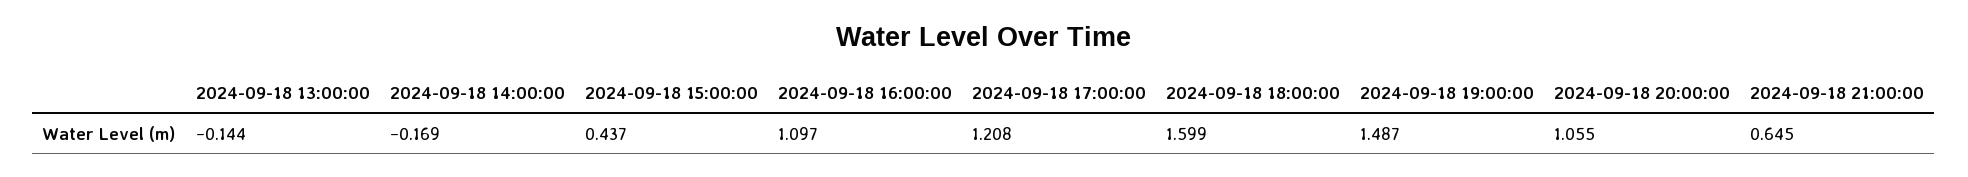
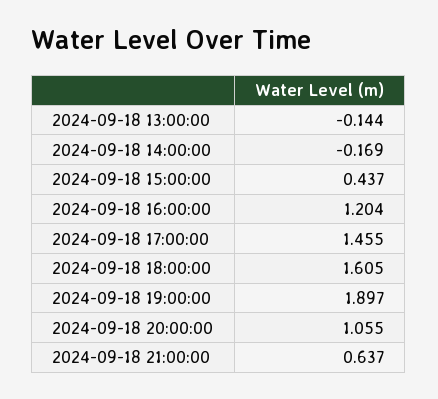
  {
    "2024-09-18 13:00:00": -0.144,
    "2024-09-18 14:00:00": -0.169,
    "2024-09-18 15:00:00": 0.437,
-   "2024-09-18 16:00:00": 1.097,
+   "2024-09-18 16:00:00": 1.204,
-   "2024-09-18 17:00:00": 1.208,
+   "2024-09-18 17:00:00": 1.455,
-   "2024-09-18 18:00:00": 1.599,
+   "2024-09-18 18:00:00": 1.605,
-   "2024-09-18 19:00:00": 1.487,
+   "2024-09-18 19:00:00": 1.897,
    "2024-09-18 20:00:00": 1.055,
-   "2024-09-18 21:00:00": 0.645
+   "2024-09-18 21:00:00": 0.637
  }

